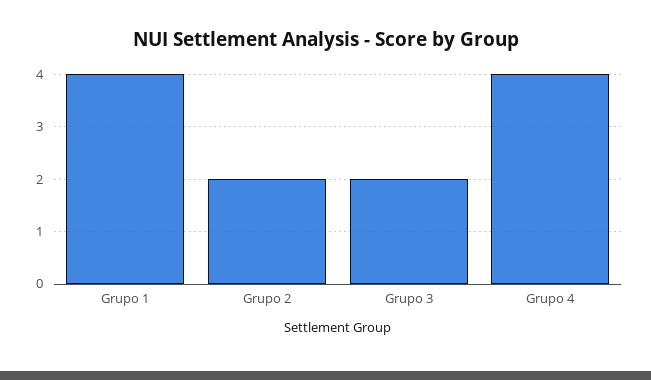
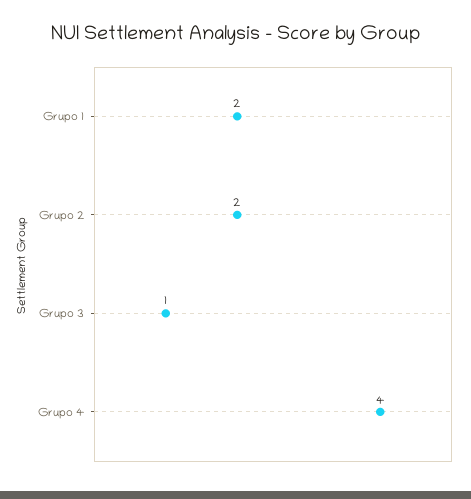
  {
-   "Grupo 1": 4,
+   "Grupo 1": 2,
    "Grupo 2": 2,
-   "Grupo 3": 2,
+   "Grupo 3": 1,
    "Grupo 4": 4
  }

